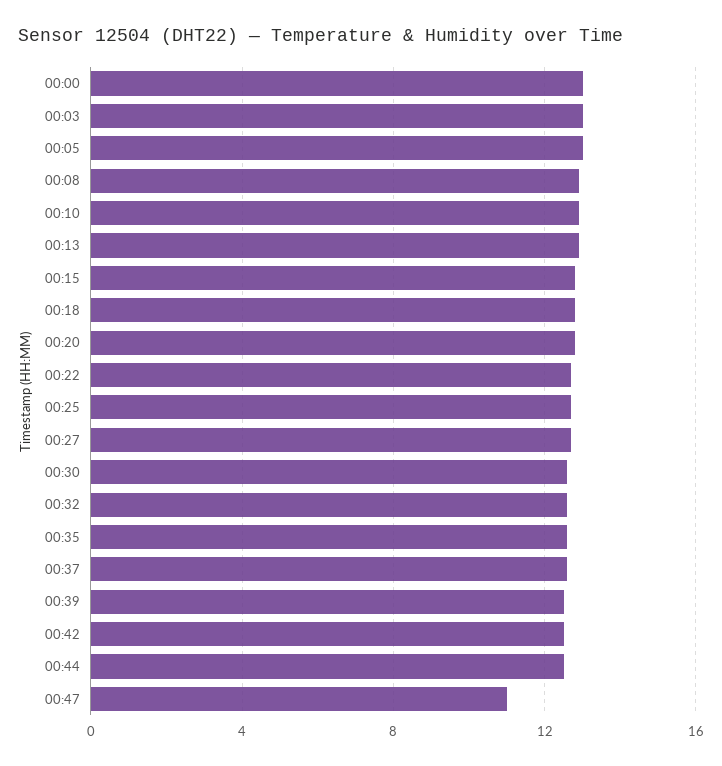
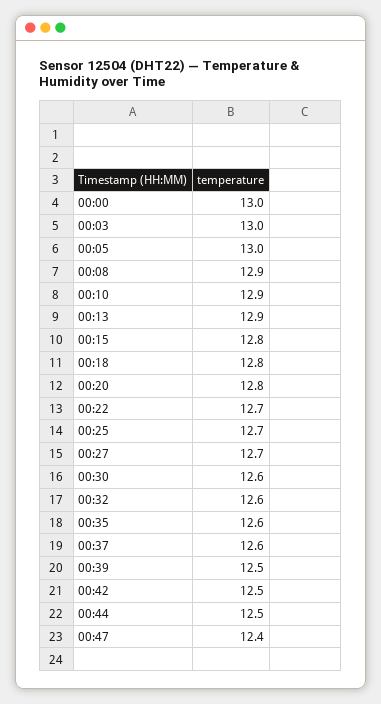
  {
    "00:00": 13,
    "00:03": 13,
    "00:05": 13,
    "00:08": 12.9,
    "00:10": 12.9,
    "00:13": 12.9,
    "00:15": 12.8,
    "00:18": 12.8,
    "00:20": 12.8,
    "00:22": 12.7,
    "00:25": 12.7,
    "00:27": 12.7,
    "00:30": 12.6,
    "00:32": 12.6,
    "00:35": 12.6,
    "00:37": 12.6,
    "00:39": 12.5,
    "00:42": 12.5,
    "00:44": 12.5,
-   "00:47": 11
+   "00:47": 12.4
  }

